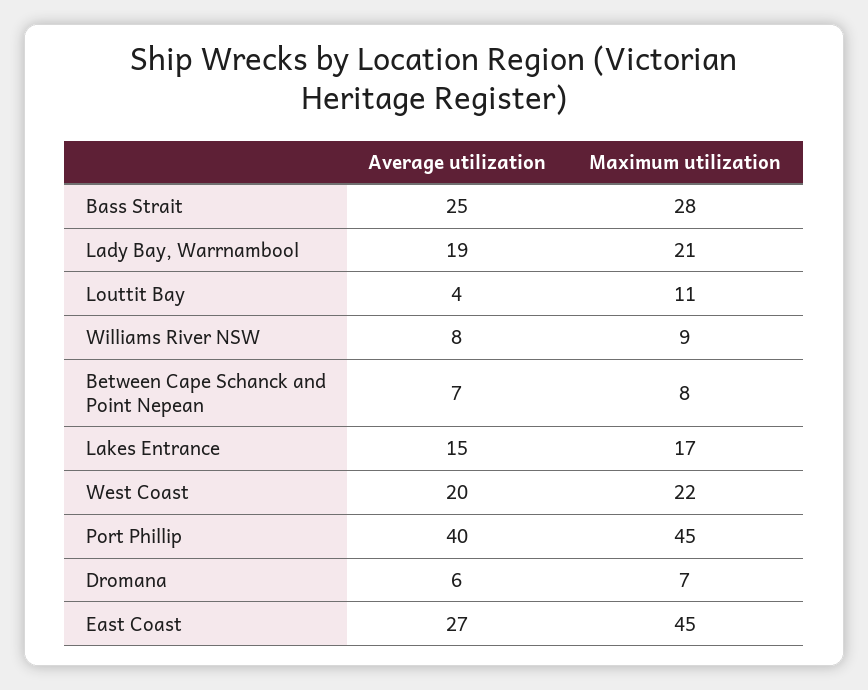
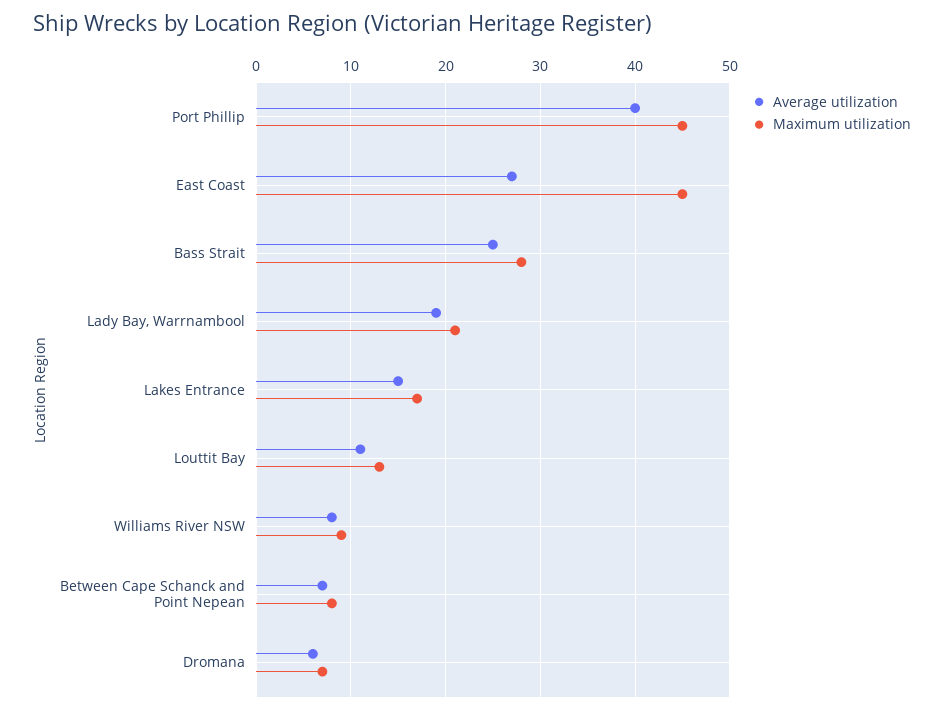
  {
    "Average utilization": {
      "Bass Strait": 25,
      "Lady Bay, Warrnambool": 19,
-     "Louttit Bay": 4,
+     "Louttit Bay": 11,
      "Williams River NSW": 8,
      "Between Cape Schanck and Point Nepean": 7,
      "Lakes Entrance": 15,
-     "West Coast": 20,
      "Port Phillip": 40,
      "Dromana": 6,
      "East Coast": 27
    },
    "Maximum utilization": {
      "Bass Strait": 28,
      "Lady Bay, Warrnambool": 21,
-     "Louttit Bay": 11,
+     "Louttit Bay": 13,
      "Williams River NSW": 9,
      "Between Cape Schanck and Point Nepean": 8,
      "Lakes Entrance": 17,
-     "West Coast": 22,
      "Port Phillip": 45,
      "Dromana": 7,
      "East Coast": 45
    }
  }

